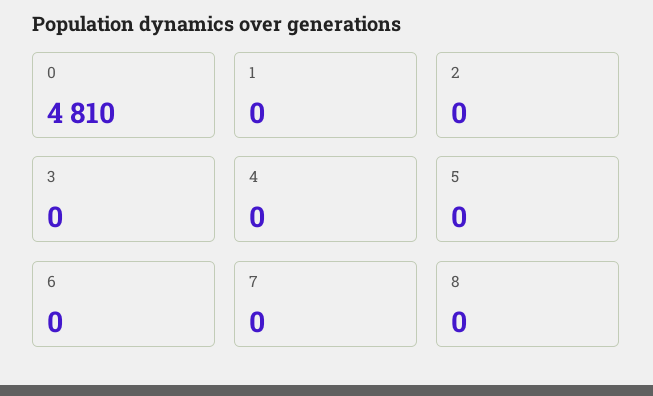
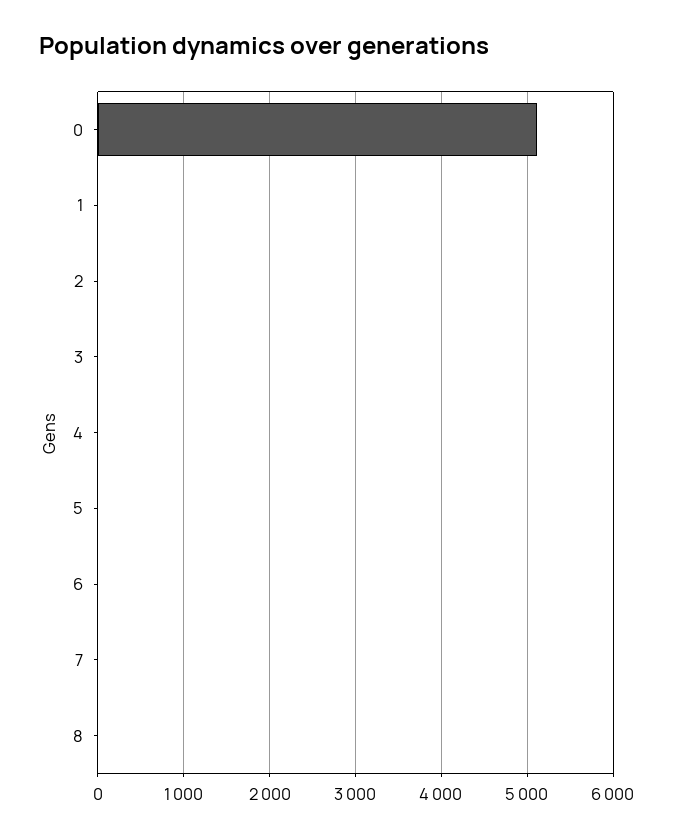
  {
-   "0": 4810,
+   "0": 5100,
    "1": 0,
    "2": 0,
    "3": 0,
    "4": 0,
    "5": 0,
    "6": 0,
    "7": 0,
    "8": 0
  }

